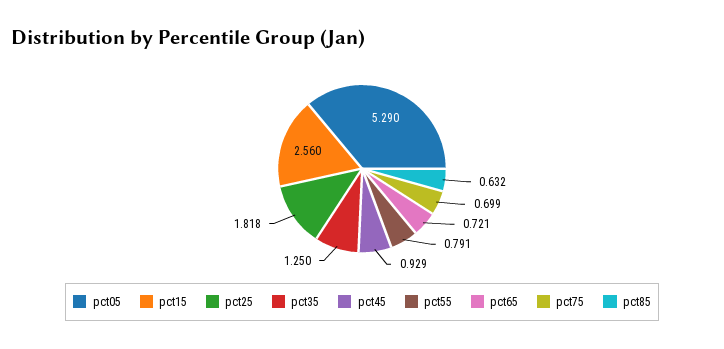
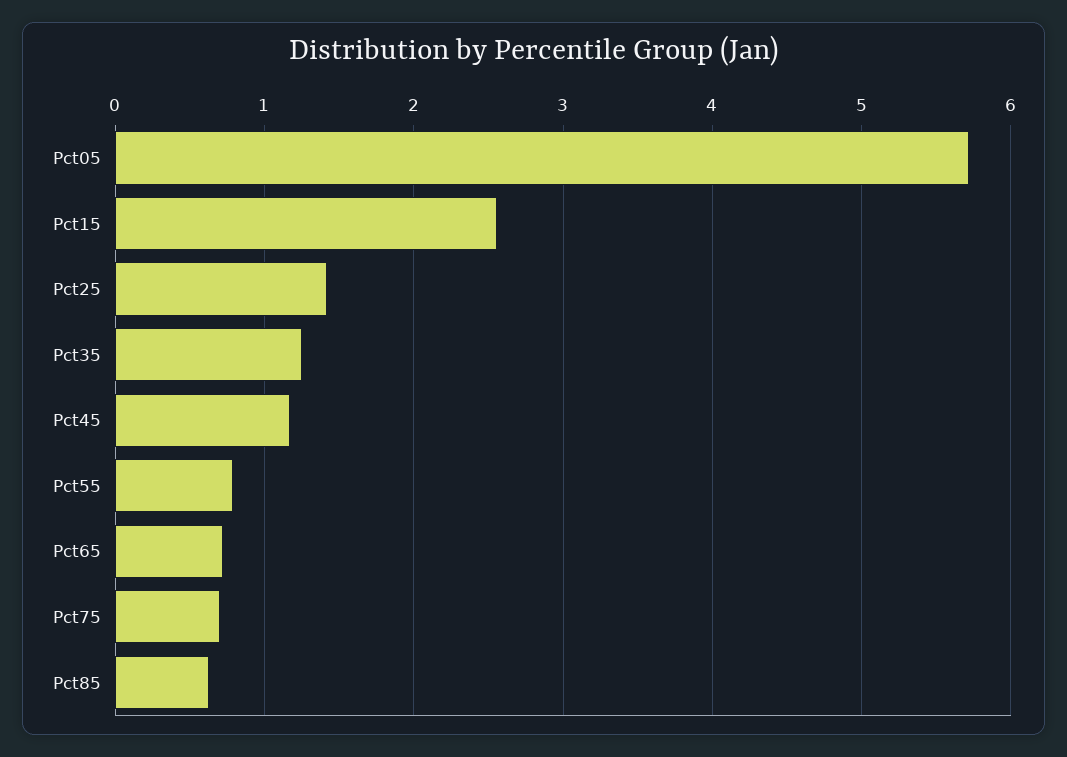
  {
-   "pct05": 5.29,
+   "pct05": 5.7,
    "pct15": 2.56,
-   "pct25": 1.818,
+   "pct25": 1.4,
    "pct35": 1.25,
-   "pct45": 0.929,
+   "pct45": 1.2,
    "pct55": 0.791,
    "pct65": 0.721,
    "pct75": 0.699,
    "pct85": 0.632
  }

